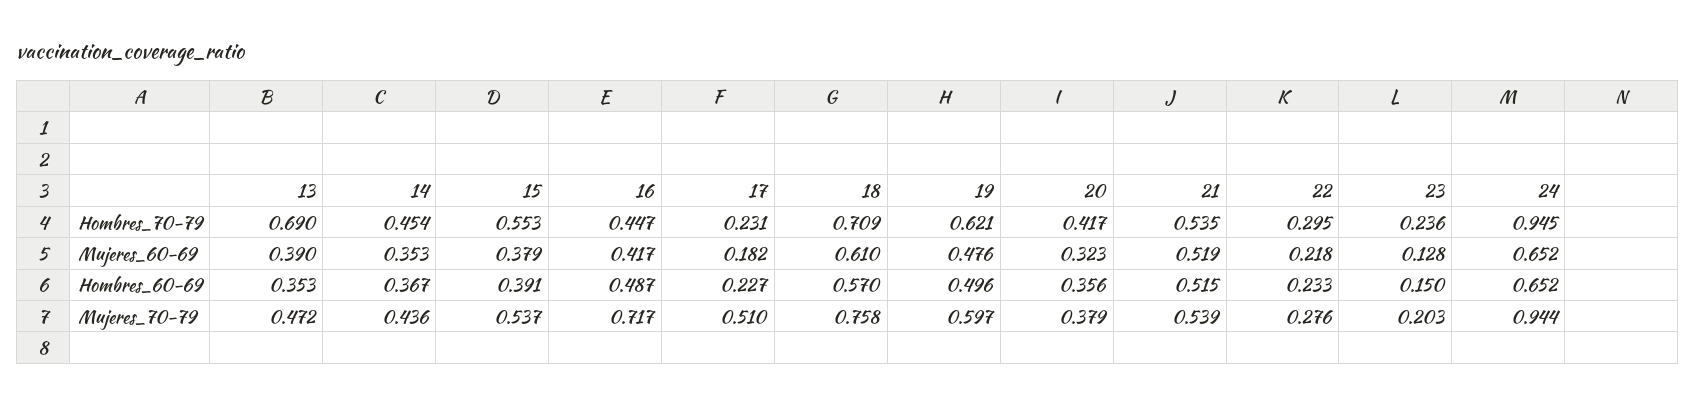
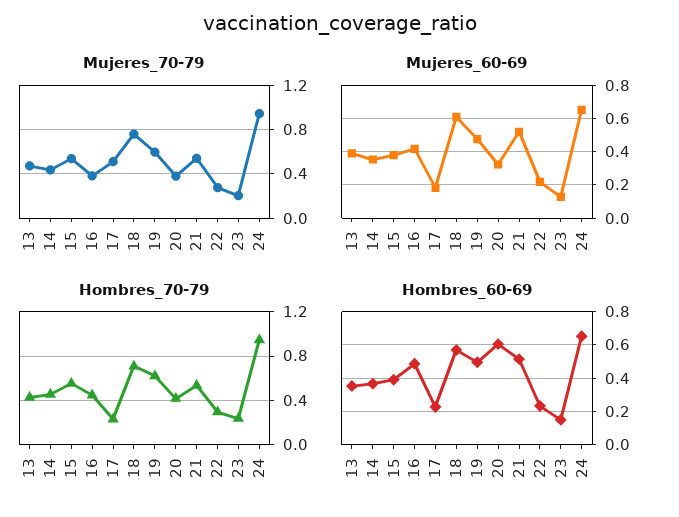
  {
    "Hombres_70-79": {
-     "13": 0.69,
+     "13": 0.4,
      "14": 0.454,
      "15": 0.553,
      "16": 0.447,
      "17": 0.231,
      "18": 0.709,
      "19": 0.621,
      "20": 0.417,
      "21": 0.535,
      "22": 0.295,
      "23": 0.236,
      "24": 0.945
    },
    "Mujeres_60-69": {
      "13": 0.39,
      "14": 0.353,
      "15": 0.379,
      "16": 0.417,
      "17": 0.182,
      "18": 0.61,
      "19": 0.476,
      "20": 0.323,
      "21": 0.519,
      "22": 0.218,
      "23": 0.128,
      "24": 0.652
    },
    "Hombres_60-69": {
      "13": 0.353,
      "14": 0.367,
      "15": 0.391,
      "16": 0.487,
      "17": 0.227,
      "18": 0.57,
      "19": 0.496,
-     "20": 0.356,
+     "20": 0.6,
      "21": 0.515,
      "22": 0.233,
      "23": 0.15,
      "24": 0.652
    },
    "Mujeres_70-79": {
      "13": 0.472,
      "14": 0.436,
      "15": 0.537,
-     "16": 0.717,
+     "16": 0.4,
      "17": 0.51,
      "18": 0.758,
      "19": 0.597,
      "20": 0.379,
      "21": 0.539,
      "22": 0.276,
      "23": 0.203,
      "24": 0.944
    }
  }

